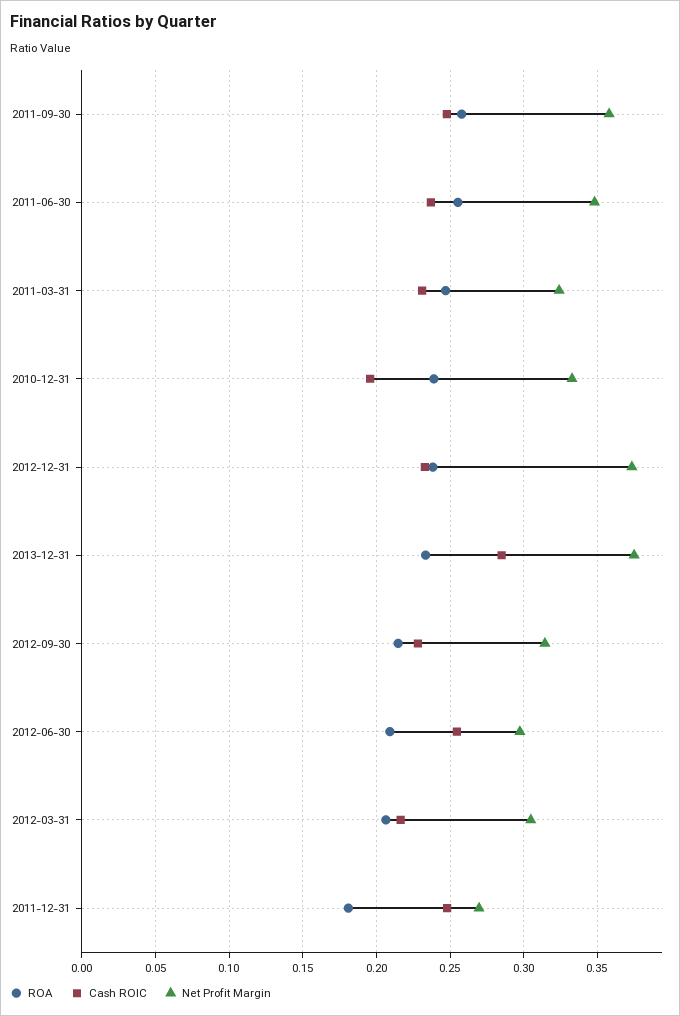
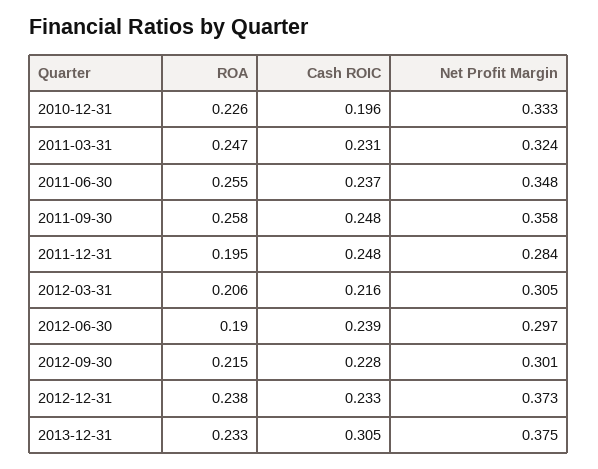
  {
    "ROA": {
      "2011-09-30": 0.258,
      "2011-06-30": 0.255,
      "2011-03-31": 0.247,
-     "2010-12-31": 0.24,
+     "2010-12-31": 0.226,
      "2012-12-31": 0.238,
      "2013-12-31": 0.233,
      "2012-09-30": 0.215,
-     "2012-06-30": 0.21,
+     "2012-06-30": 0.19,
      "2012-03-31": 0.206,
-     "2011-12-31": 0.18
+     "2011-12-31": 0.195
    },
    "Cash ROIC": {
      "2011-09-30": 0.248,
      "2011-06-30": 0.237,
      "2011-03-31": 0.231,
      "2010-12-31": 0.196,
      "2012-12-31": 0.233,
-     "2013-12-31": 0.285,
+     "2013-12-31": 0.305,
      "2012-09-30": 0.228,
-     "2012-06-30": 0.255,
+     "2012-06-30": 0.239,
      "2012-03-31": 0.216,
      "2011-12-31": 0.248
    },
    "Net Profit Margin": {
      "2011-09-30": 0.358,
      "2011-06-30": 0.348,
      "2011-03-31": 0.324,
      "2010-12-31": 0.333,
      "2012-12-31": 0.373,
      "2013-12-31": 0.375,
-     "2012-09-30": 0.315,
+     "2012-09-30": 0.301,
      "2012-06-30": 0.297,
      "2012-03-31": 0.305,
-     "2011-12-31": 0.27
+     "2011-12-31": 0.284
    }
  }

